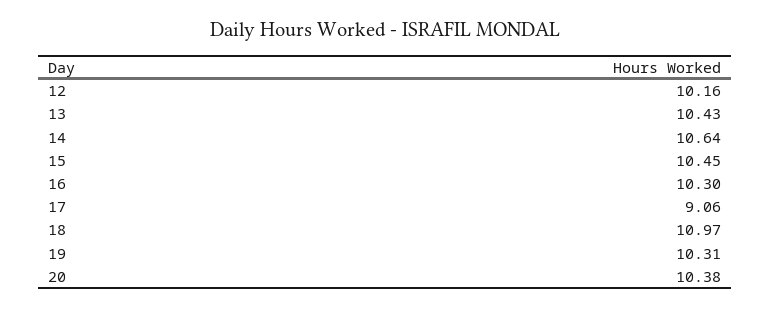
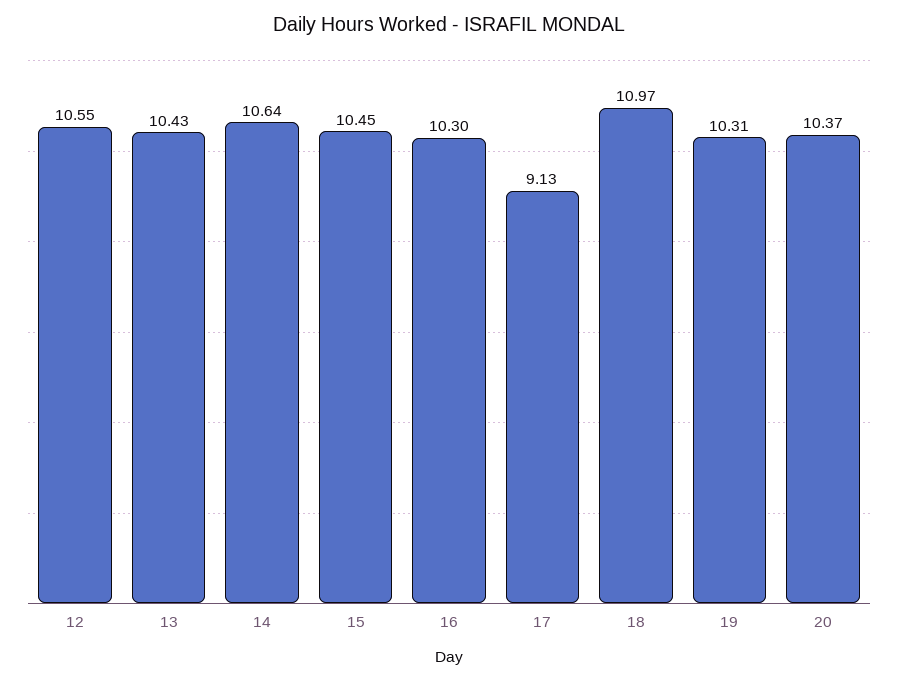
  {
-   "12": 10.16,
+   "12": 10.55,
    "13": 10.43,
    "14": 10.64,
    "15": 10.45,
    "16": 10.3,
-   "17": 9.06,
+   "17": 9.13,
    "18": 10.97,
    "19": 10.31,
-   "20": 10.38
+   "20": 10.37
  }

